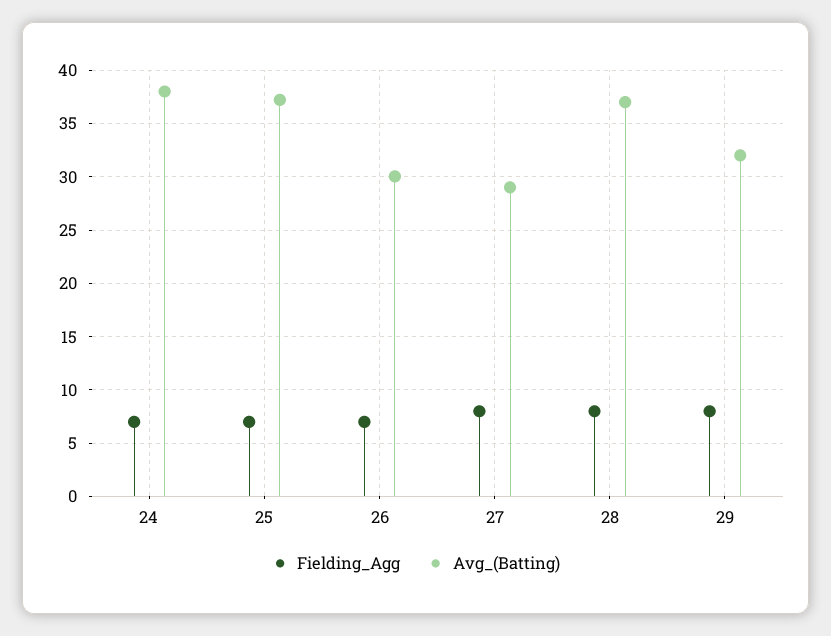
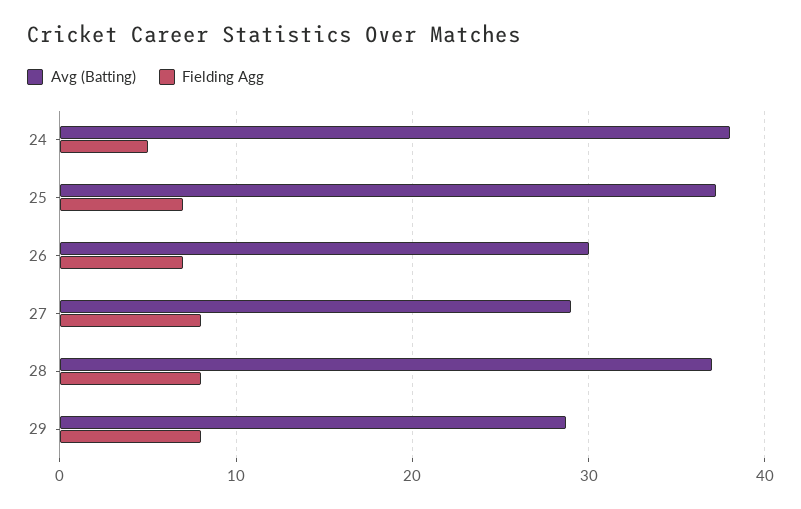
  {
    "Fielding_Agg": {
-     "24": 7,
+     "24": 5,
      "25": 7,
      "26": 7,
      "27": 8,
      "28": 8,
      "29": 8
    },
    "Avg_(Batting)": {
      "24": 38,
      "25": 37,
      "26": 30,
      "27": 29,
      "28": 37,
-     "29": 32
+     "29": 29
    }
  }

